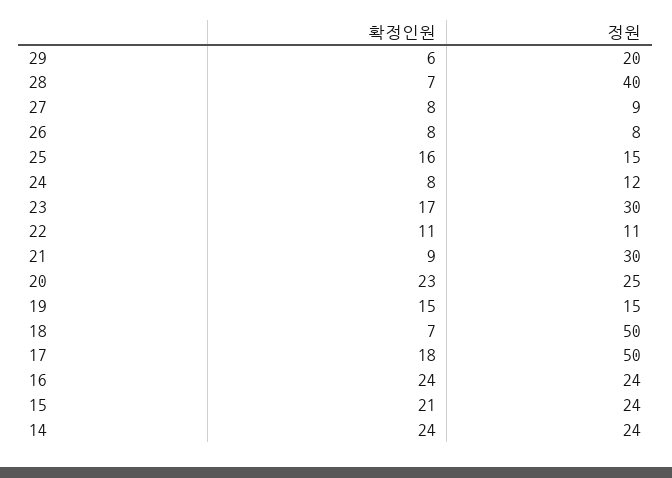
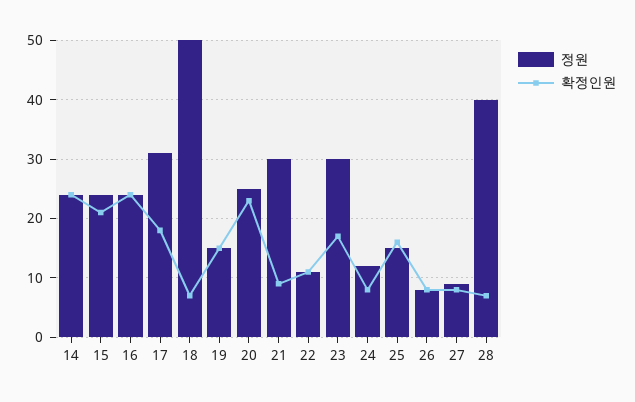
  {
    "확정인원": {
-     "29": 6,
      "28": 7,
      "27": 8,
      "26": 8,
      "25": 16,
      "24": 8,
      "23": 17,
      "22": 11,
      "21": 9,
      "20": 23,
      "19": 15,
      "18": 7,
      "17": 18,
      "16": 24,
      "15": 21,
      "14": 24
    },
    "정원": {
-     "29": 20,
      "28": 40,
      "27": 9,
      "26": 8,
      "25": 15,
      "24": 12,
      "23": 30,
      "22": 11,
      "21": 30,
      "20": 25,
      "19": 15,
      "18": 50,
-     "17": 50,
+     "17": 30,
      "16": 24,
      "15": 24,
      "14": 24
    }
  }

